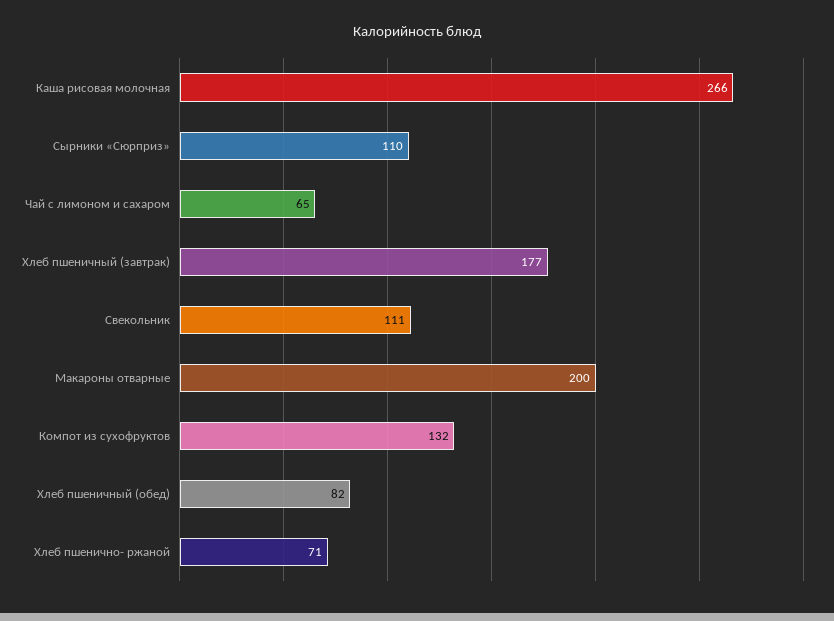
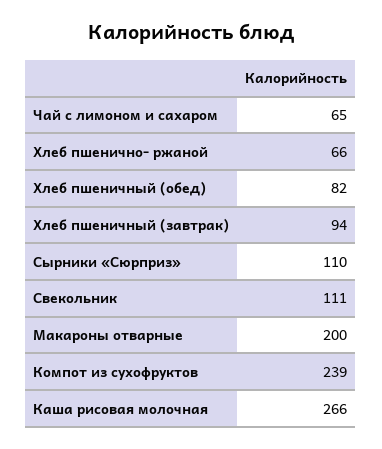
  {
    "Каша рисовая молочная": 266,
    "Сырники «Сюрприз»": 110,
    "Чай с лимоном и сахаром": 65,
-   "Хлеб пшеничный (завтрак)": 177,
+   "Хлеб пшеничный (завтрак)": 94,
    "Свекольник": 111,
    "Макароны отварные": 200,
-   "Компот из сухофруктов": 132,
+   "Компот из сухофруктов": 239,
    "Хлеб пшеничный (обед)": 82,
-   "Хлеб пшенично- ржаной": 71
+   "Хлеб пшенично- ржаной": 66
  }

